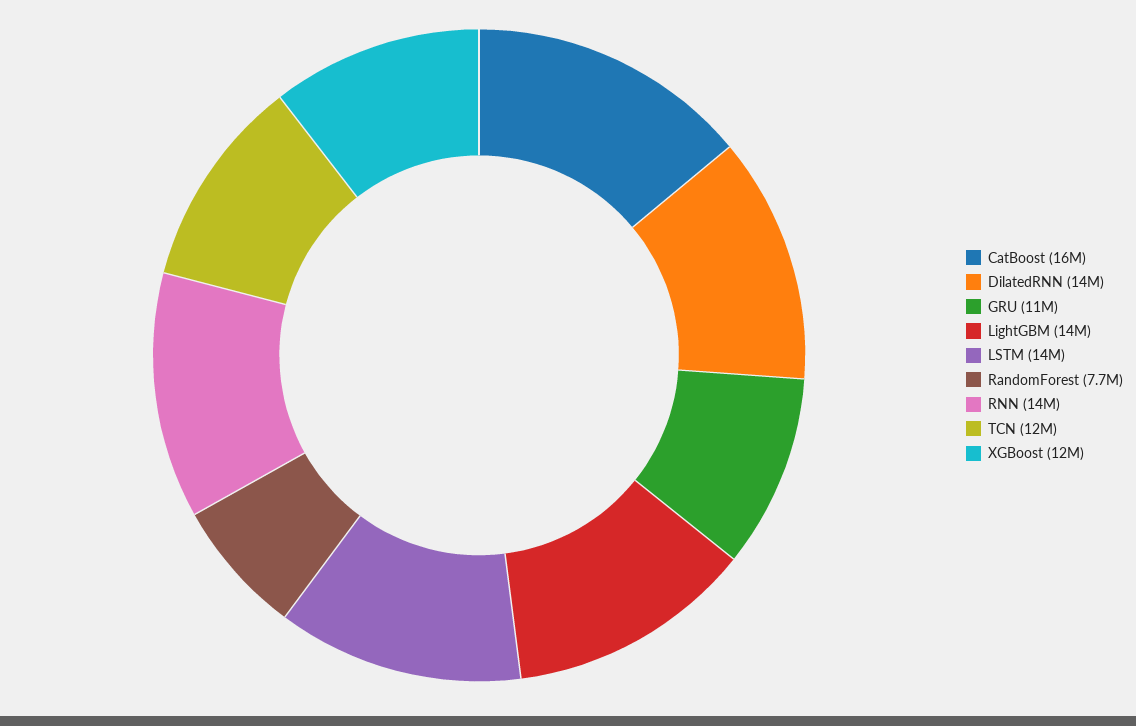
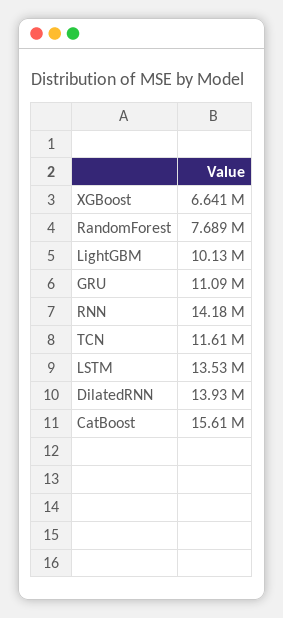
  {
    "CatBoost": 15610000,
    "DilatedRNN": 13930000,
    "GRU": 11090000,
-   "LightGBM": 14000000,
+   "LightGBM": 10130000,
    "LSTM": 13530000,
    "RandomForest": 7689000,
    "RNN": 14180000,
    "TCN": 11610000,
-   "XGBoost": 12000000
+   "XGBoost": 6641000
  }

